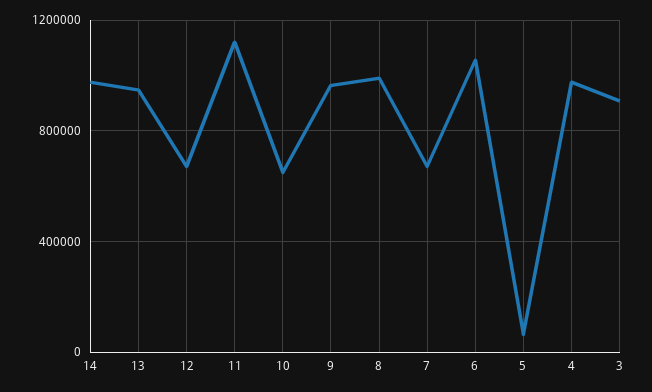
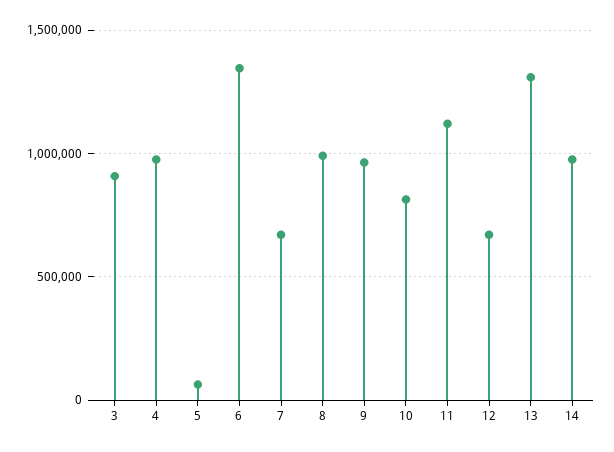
  {
    "14": 1000000,
-   "13": 950000,
+   "13": 1300000,
    "12": 650000,
    "11": 1100000,
-   "10": 650000,
+   "10": 800000,
    "9": 950000,
    "8": 1000000,
    "7": 650000,
-   "6": 1050000,
+   "6": 1350000,
    "5": 50000,
    "4": 1000000,
    "3": 900000
  }

